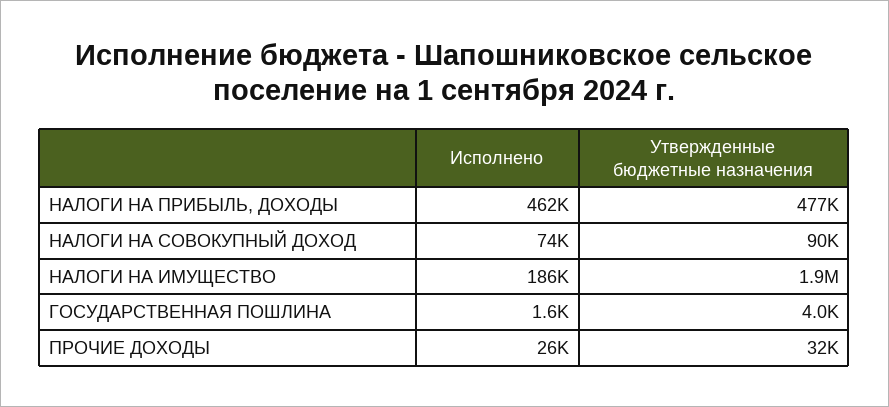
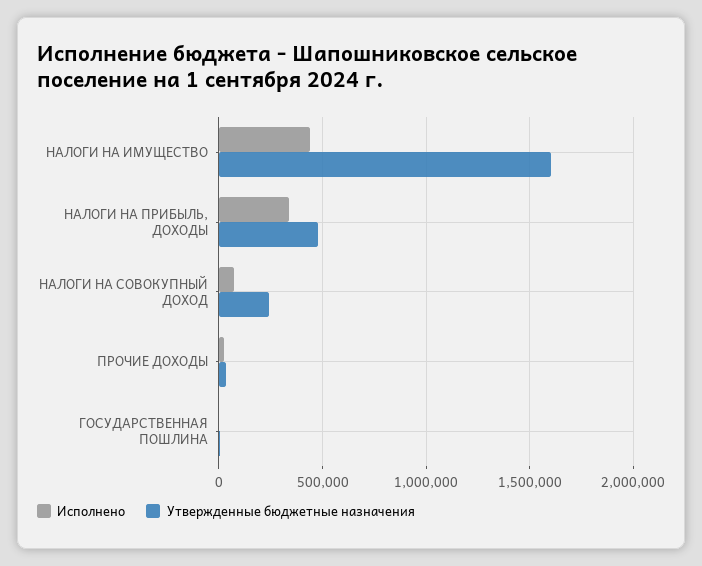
  {
    "Исполнено": {
-     "НАЛОГИ НА ПРИБЫЛЬ, ДОХОДЫ": 462000,
+     "НАЛОГИ НА ПРИБЫЛЬ, ДОХОДЫ": 350000,
      "НАЛОГИ НА СОВОКУПНЫЙ ДОХОД": 74000,
-     "НАЛОГИ НА ИМУЩЕСТВО": 186000,
+     "НАЛОГИ НА ИМУЩЕСТВО": 450000,
      "ГОСУДАРСТВЕННАЯ ПОШЛИНА": 1600,
      "ПРОЧИЕ ДОХОДЫ": 26000
    },
    "Утвержденные бюджетные назначения": {
      "НАЛОГИ НА ПРИБЫЛЬ, ДОХОДЫ": 477000,
-     "НАЛОГИ НА СОВОКУПНЫЙ ДОХОД": 90000,
+     "НАЛОГИ НА СОВОКУПНЫЙ ДОХОД": 250000,
-     "НАЛОГИ НА ИМУЩЕСТВО": 1900000,
+     "НАЛОГИ НА ИМУЩЕСТВО": 1600000,
      "ГОСУДАРСТВЕННАЯ ПОШЛИНА": 4000,
      "ПРОЧИЕ ДОХОДЫ": 32000
    }
  }

